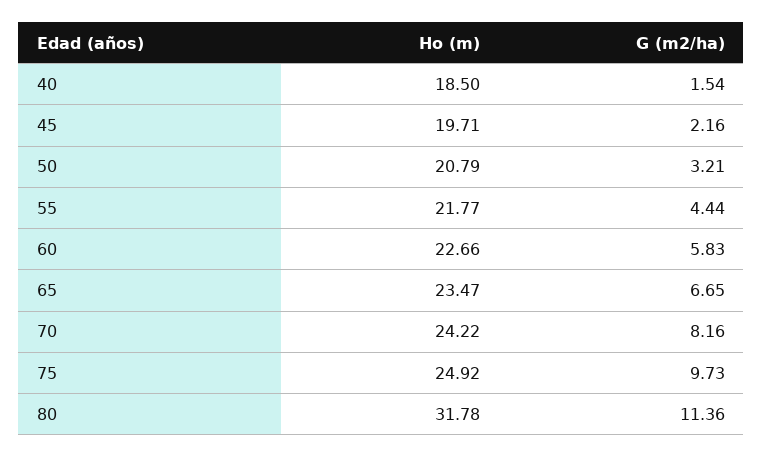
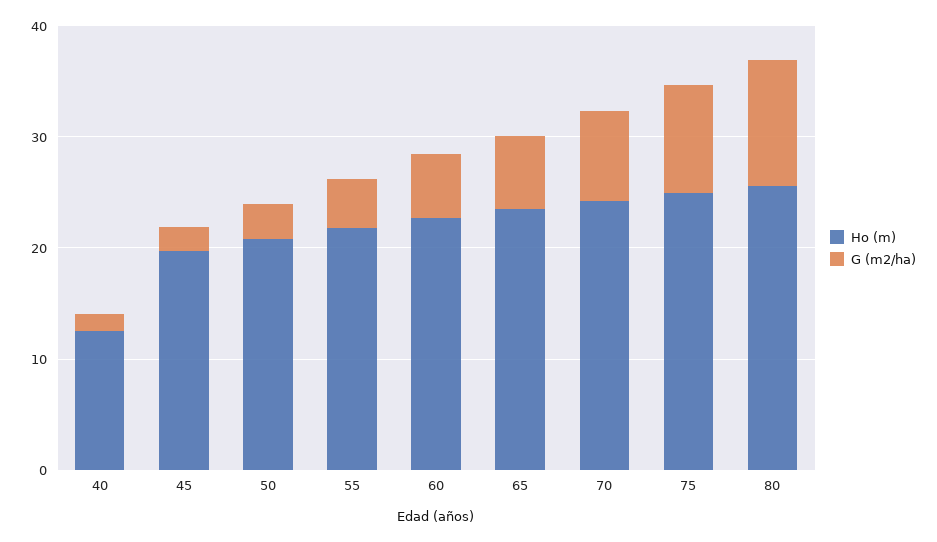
  {
    "Ho (m)": {
-     "40": 18.5,
+     "40": 12,
      "45": 19.71,
      "50": 20.79,
      "55": 21.77,
      "60": 22.66,
      "65": 23.47,
      "70": 24.22,
      "75": 24.92,
-     "80": 31.78
+     "80": 26
    },
    "G (m2/ha)": {
      "40": 1.54,
      "45": 2.16,
      "50": 3.21,
      "55": 4.44,
      "60": 5.83,
      "65": 6.65,
      "70": 8.16,
      "75": 9.73,
      "80": 11.36
    }
  }

